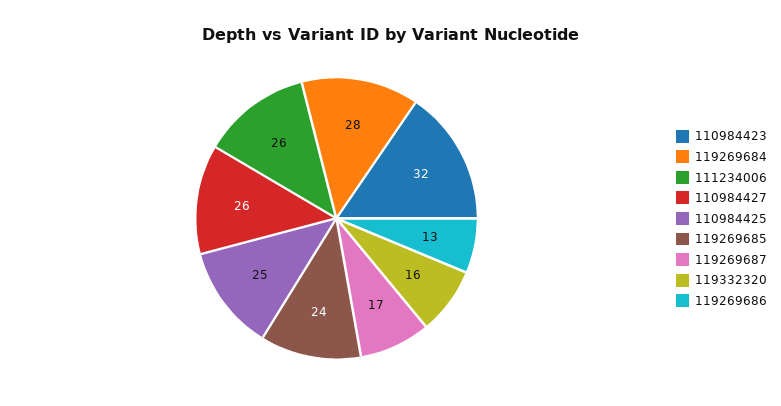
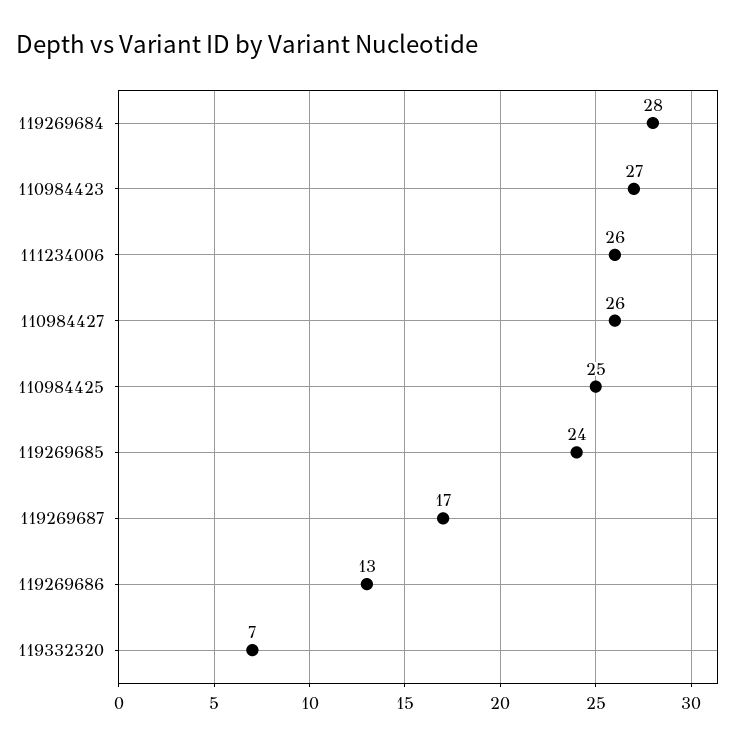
  {
-   "110984423": 32,
+   "110984423": 27,
    "119269684": 28,
    "111234006": 26,
    "110984427": 26,
    "110984425": 25,
    "119269685": 24,
    "119269687": 17,
-   "119332320": 16,
+   "119332320": 7,
    "119269686": 13
  }

